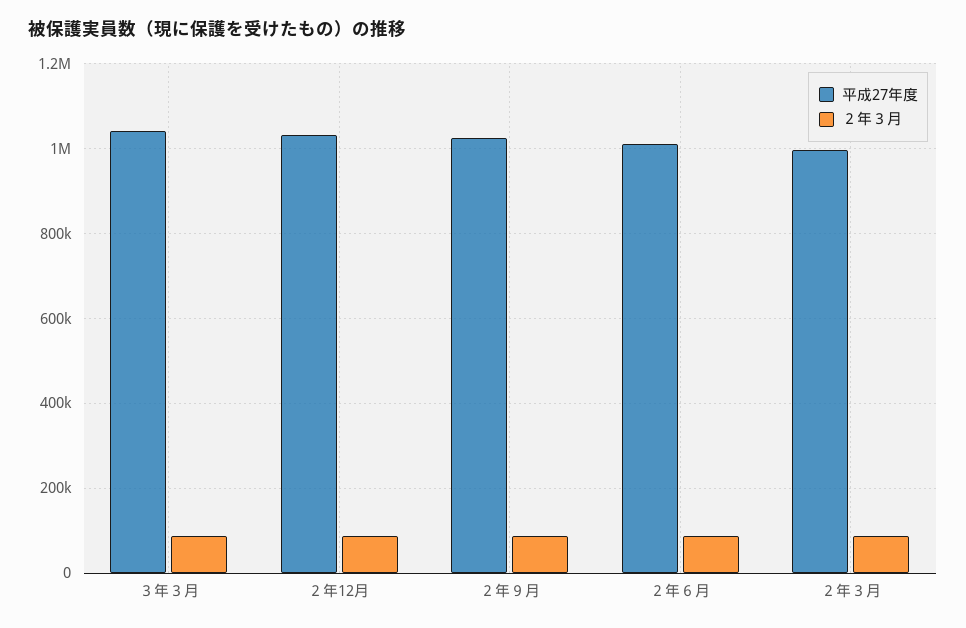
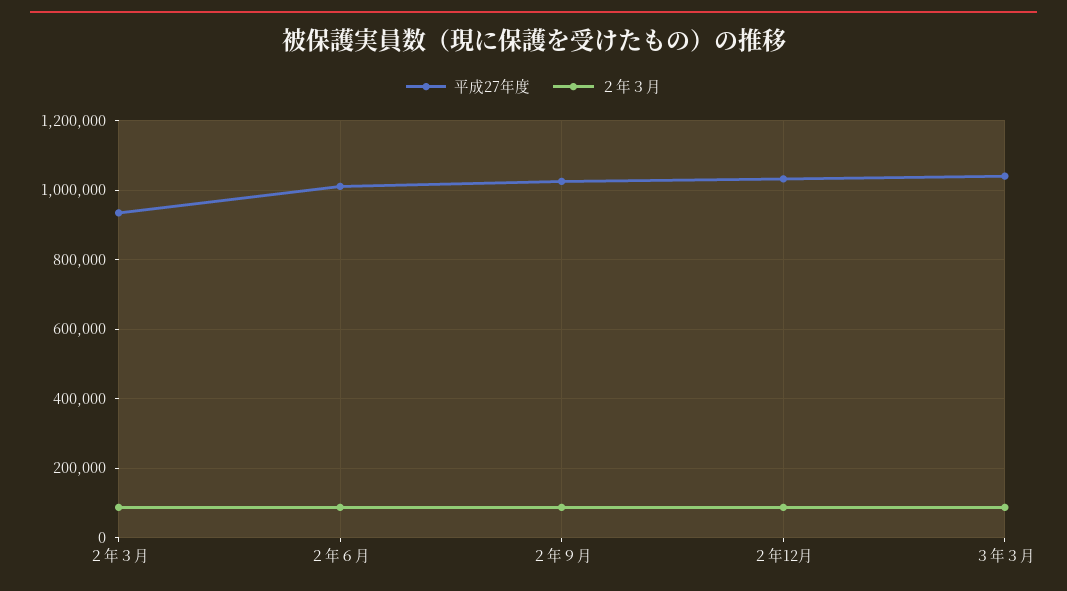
  {
    "平成27年度": {
      "３年３月": 1040000,
      "２年12月": 1040000,
      "２年９月": 1020000,
      "２年６月": 1020000,
-     "２年３月": 1000000
+     "２年３月": 940000
    },
    "２年３月": {
      "３年３月": 80000,
      "２年12月": 80000,
      "２年９月": 80000,
      "２年６月": 80000,
      "２年３月": 80000
    }
  }

